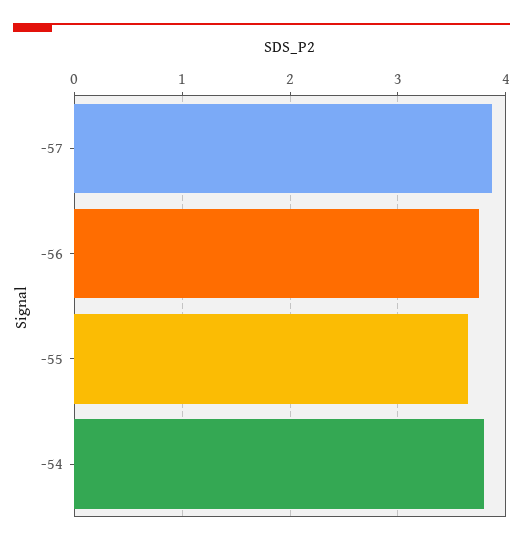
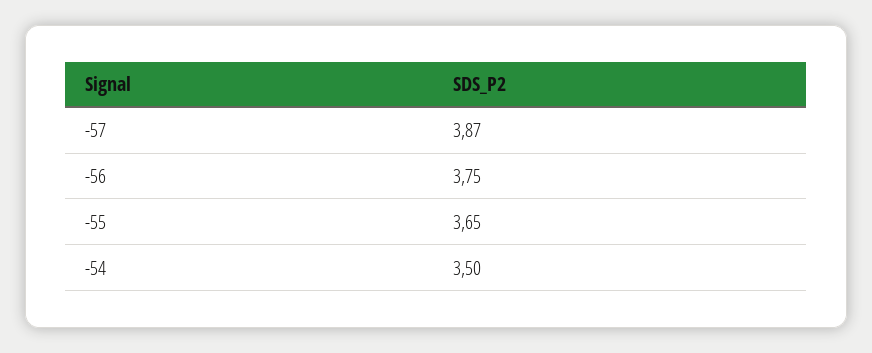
  {
    "-57": 3.87,
    "-56": 3.75,
    "-55": 3.65,
-   "-54": 3.8
+   "-54": 3.5
  }

